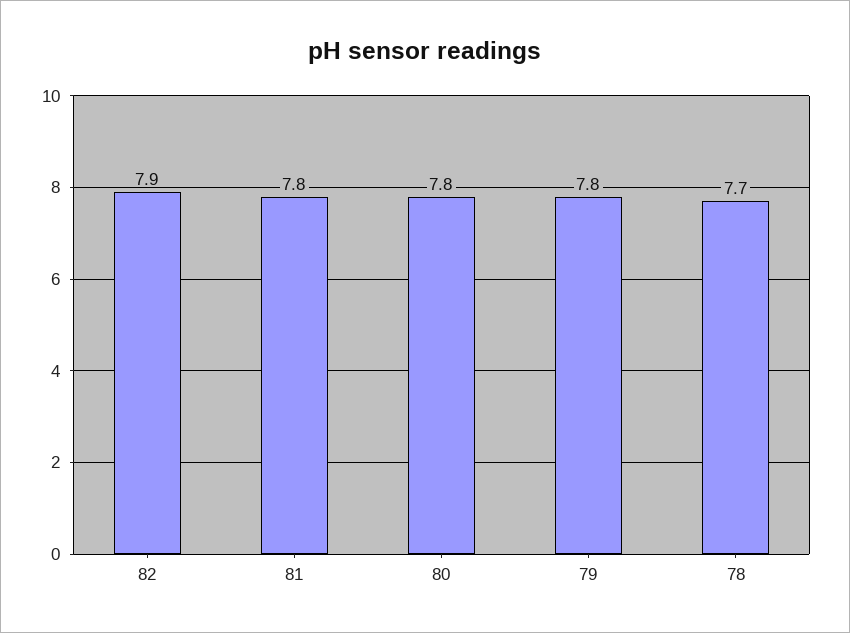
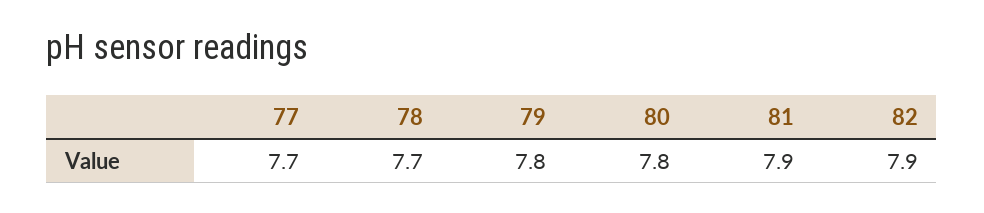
  {
    "82": 7.9,
-   "81": 7.8,
+   "81": 7.9,
    "80": 7.8,
    "79": 7.8,
-   "78": 7.7
+   "78": 7.7,
+   "77": 7.7
  }

